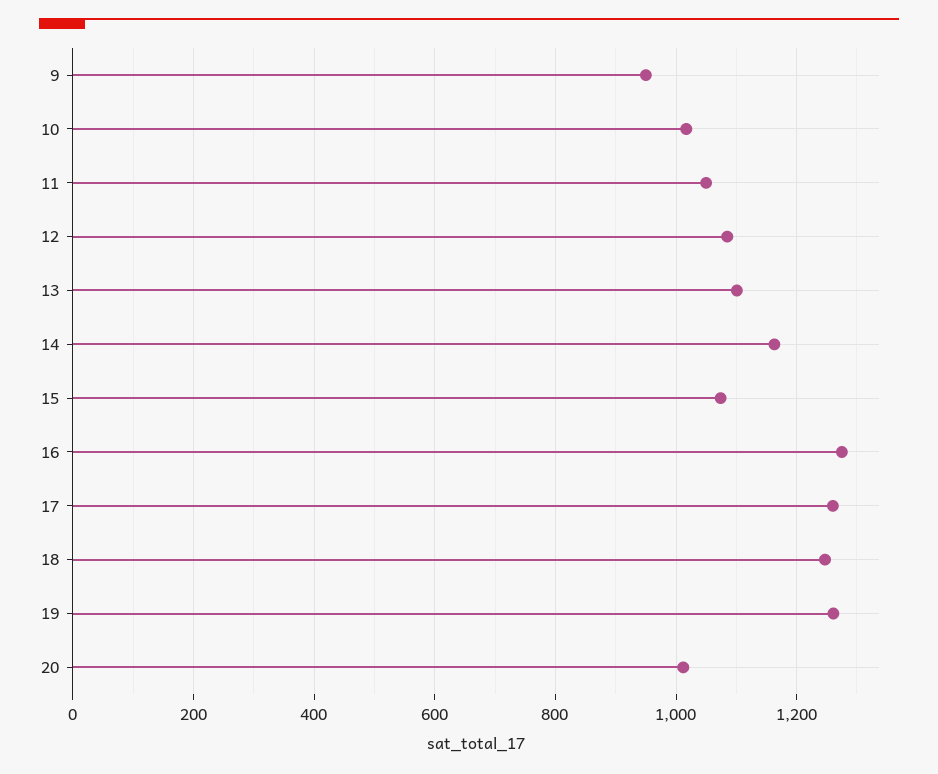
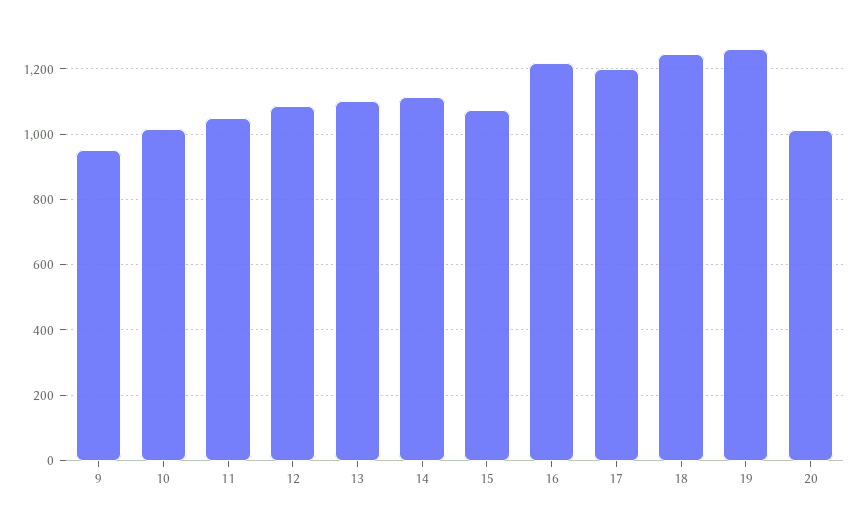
  {
    "9": 960,
    "10": 1020,
    "11": 1060,
    "12": 1080,
    "13": 1100,
-   "14": 1160,
+   "14": 1120,
    "15": 1080,
-   "16": 1280,
+   "16": 1220,
-   "17": 1260,
+   "17": 1200,
    "18": 1240,
    "19": 1260,
    "20": 1020
  }

